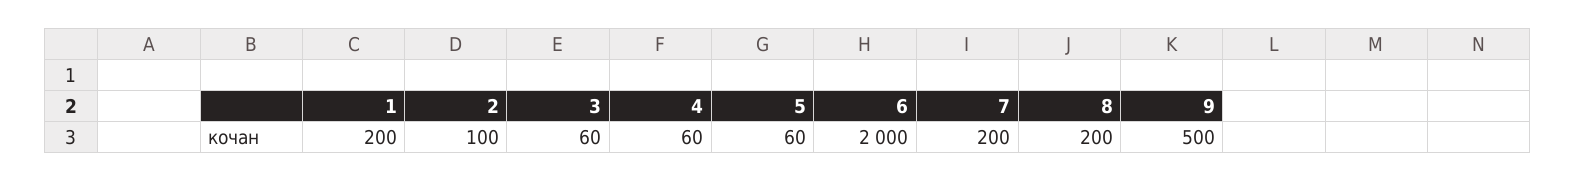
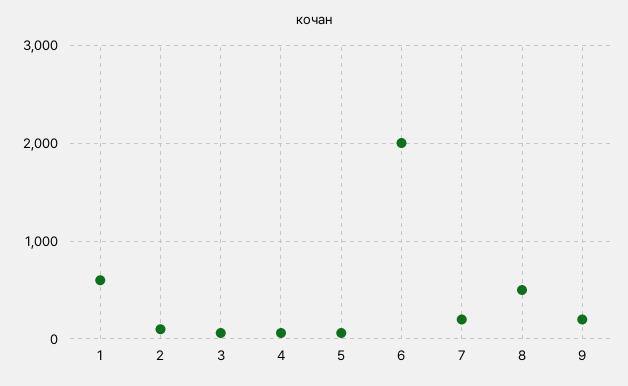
  {
-   "1": 200,
+   "1": 600,
    "2": 100,
    "3": 60,
    "4": 60,
    "5": 60,
    "6": 2000,
    "7": 200,
-   "8": 200,
+   "8": 500,
-   "9": 500
+   "9": 200
  }

